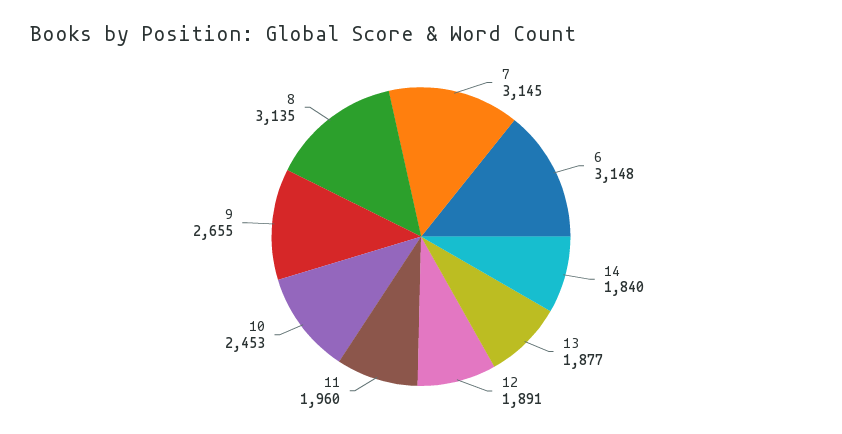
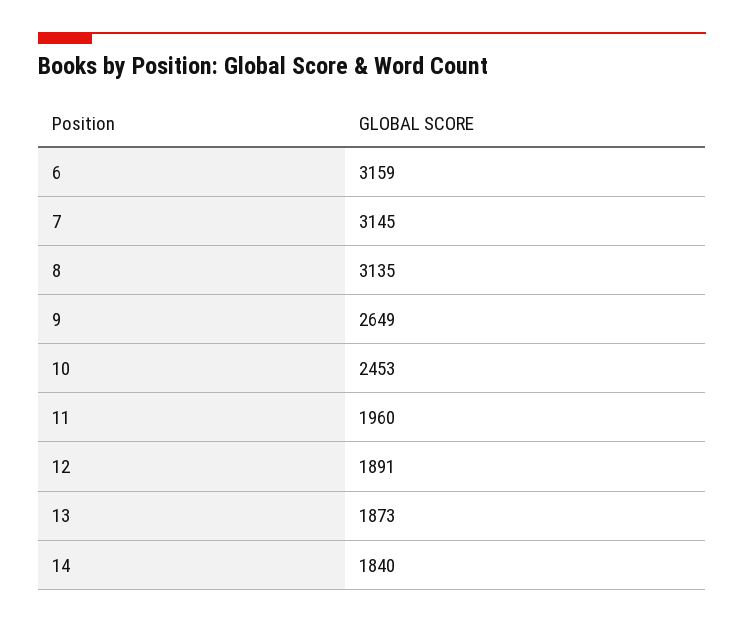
  {
    "7": 3145,
-   "6": 3148,
+   "6": 3159,
    "14": 1840,
-   "13": 1877,
+   "13": 1873,
    "12": 1891,
    "11": 1960,
    "10": 2453,
-   "9": 2655,
+   "9": 2649,
    "8": 3135
  }

